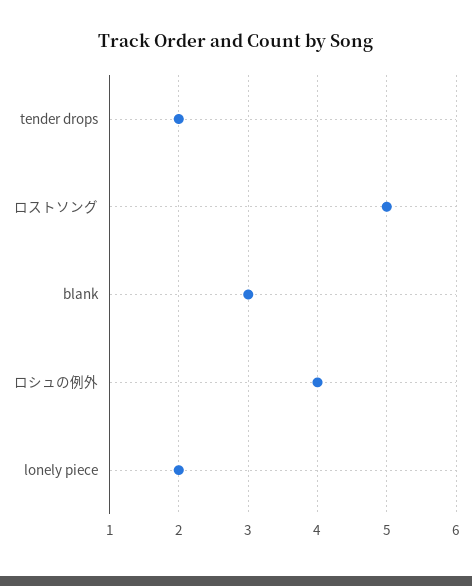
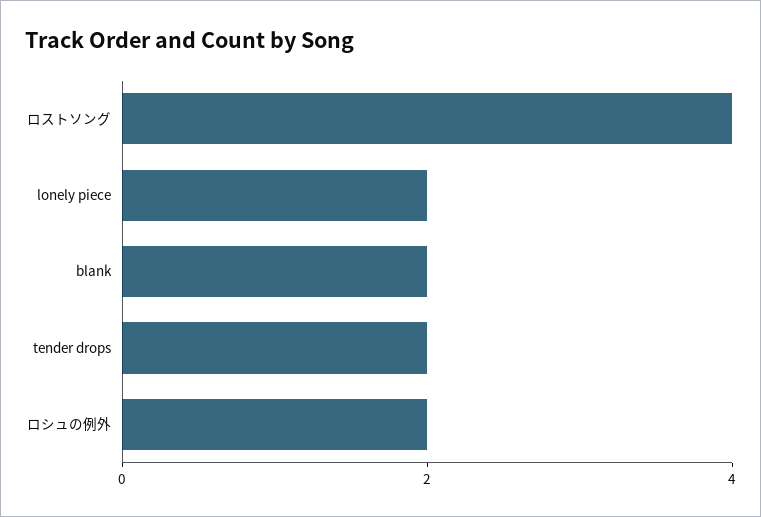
  {
    "tender drops": 2,
-   "ロストソング": 5,
+   "ロストソング": 4,
-   "blank": 3,
+   "blank": 2,
-   "ロシュの例外": 4,
+   "ロシュの例外": 2,
    "lonely piece": 2
  }

